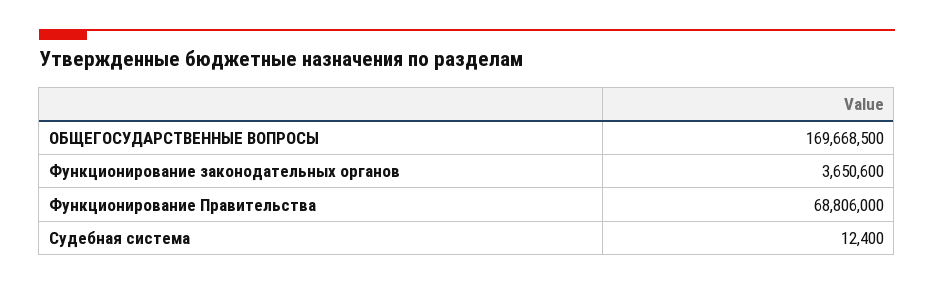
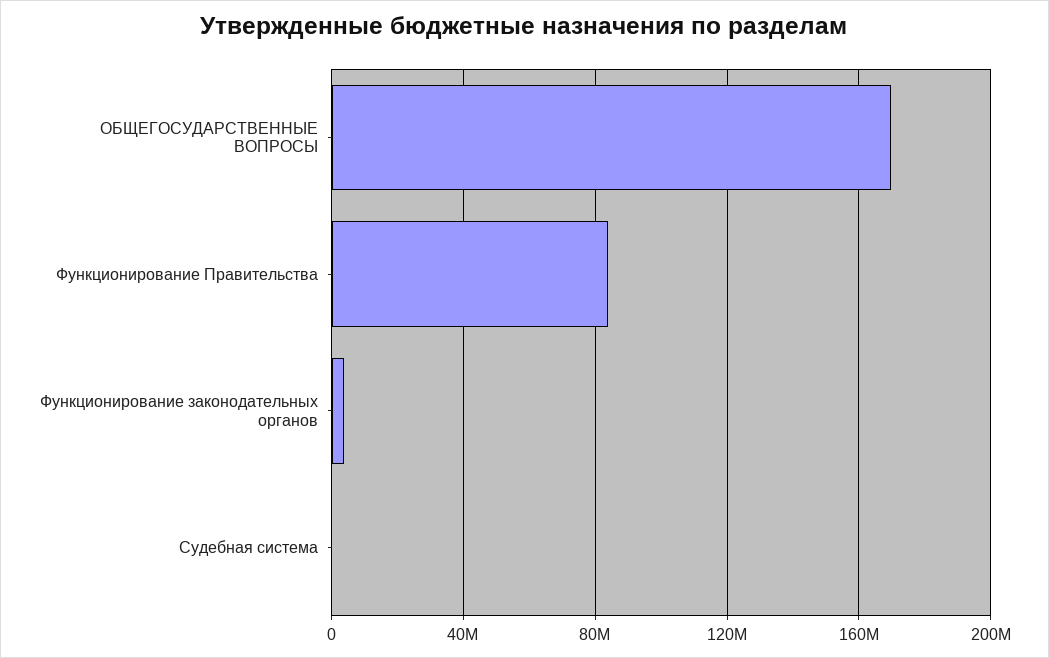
  {
    "ОБЩЕГОСУДАРСТВЕННЫЕ ВОПРОСЫ": 169668500,
    "Функционирование законодательных органов": 3650600,
-   "Функционирование Правительства": 68806000,
+   "Функционирование Правительства": 85000000,
    "Судебная система": 12400
  }

